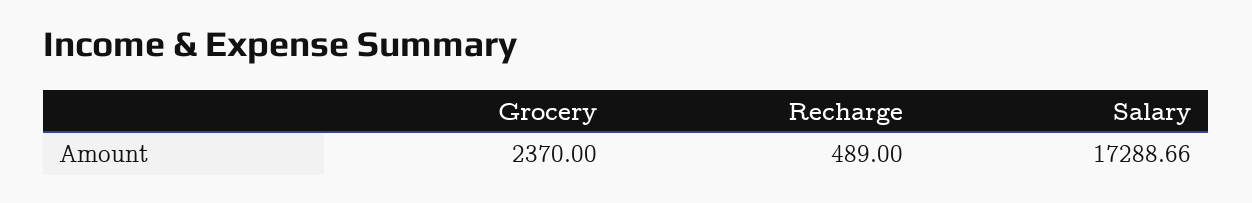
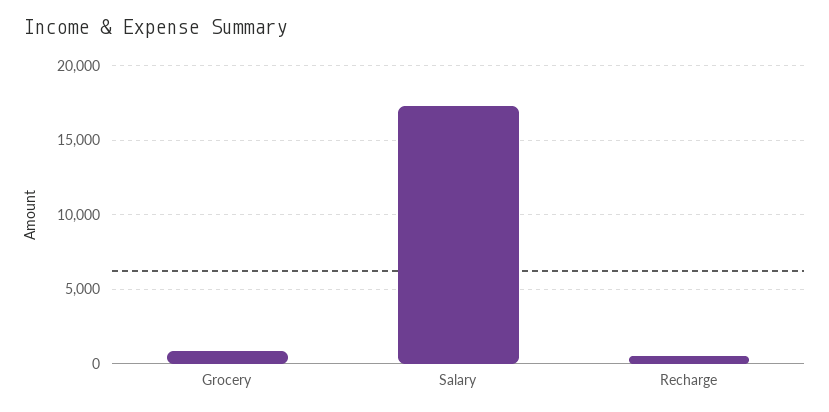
  {
-   "Grocery": 2370,
+   "Grocery": 1000,
    "Recharge": 489,
    "Salary": 17288.66
  }

